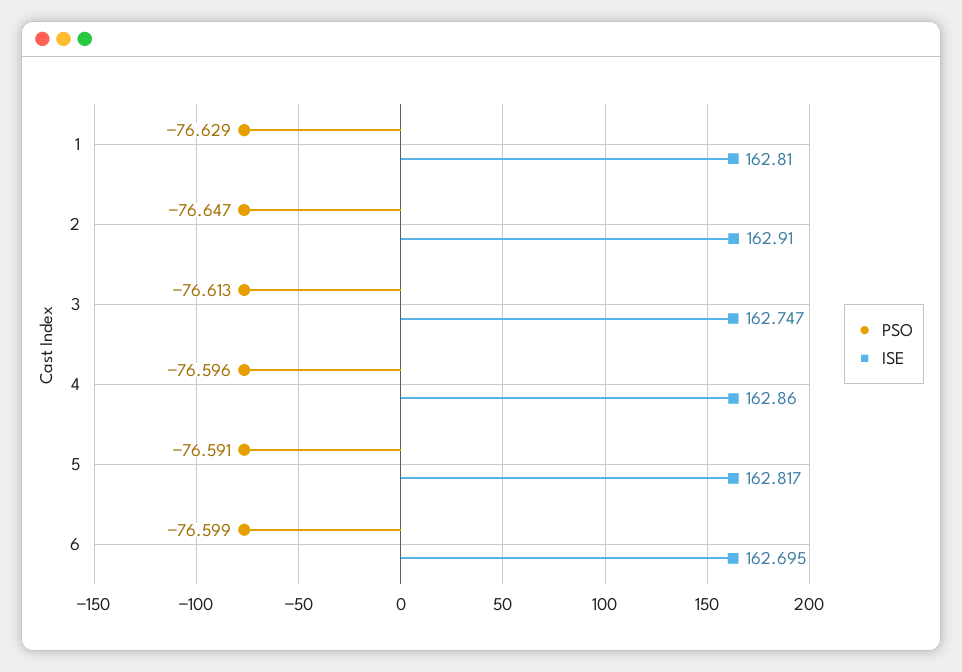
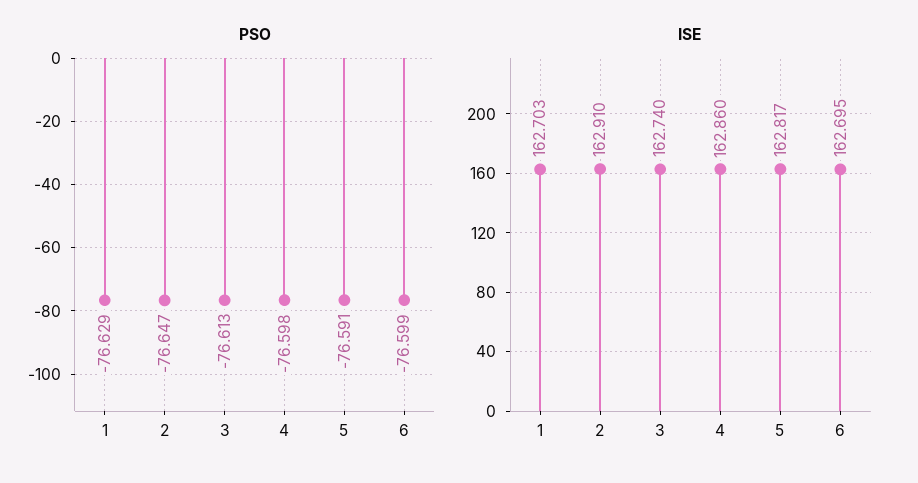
  {
    "PSO": {
      "1": -76.629,
      "2": -76.647,
      "3": -76.613,
-     "4": -76.596,
+     "4": -76.598,
      "5": -76.591,
      "6": -76.599
    },
    "ISE": {
-     "1": 162.81,
+     "1": 162.703,
      "2": 162.91,
-     "3": 162.747,
+     "3": 162.74,
      "4": 162.86,
      "5": 162.817,
      "6": 162.695
    }
  }

